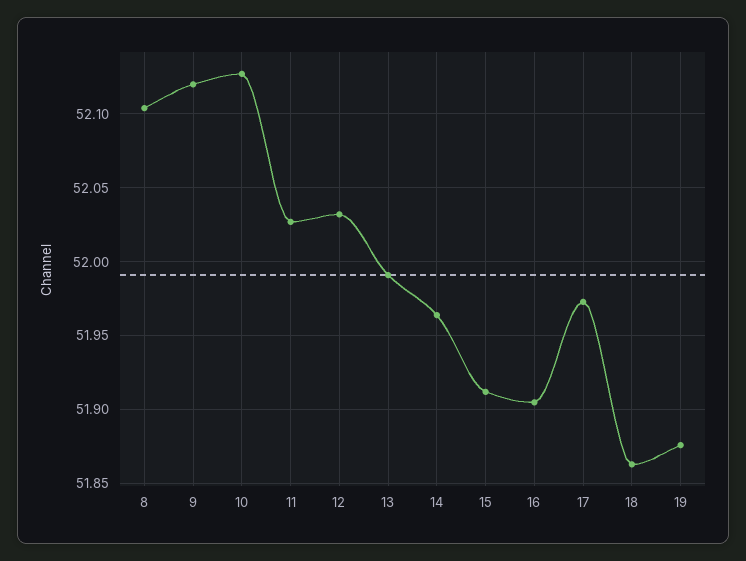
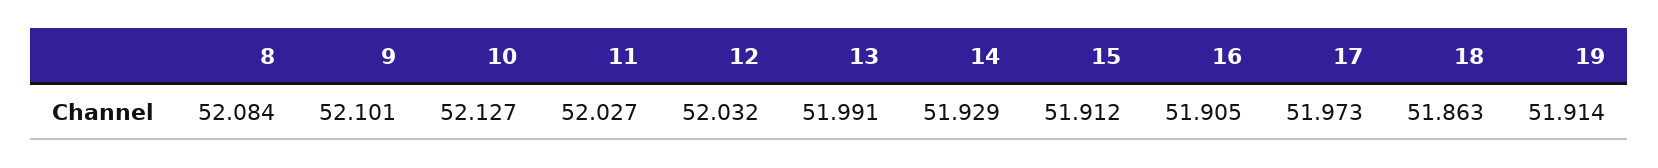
  {
-   "8": 52.105,
+   "8": 52.084,
-   "9": 52.12,
+   "9": 52.101,
    "10": 52.127,
    "11": 52.027,
    "12": 52.032,
    "13": 51.991,
-   "14": 51.965,
+   "14": 51.929,
    "15": 51.912,
    "16": 51.905,
    "17": 51.973,
    "18": 51.863,
-   "19": 51.875
+   "19": 51.914
  }

